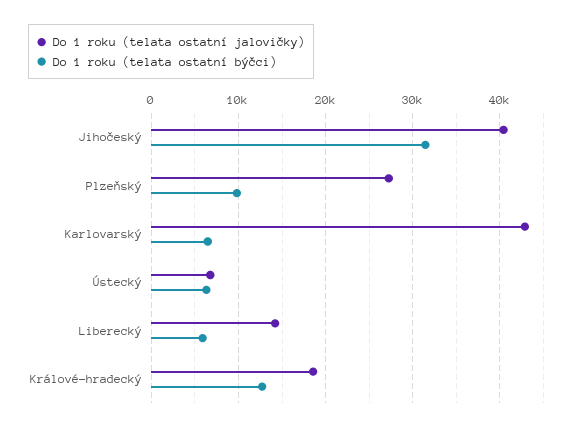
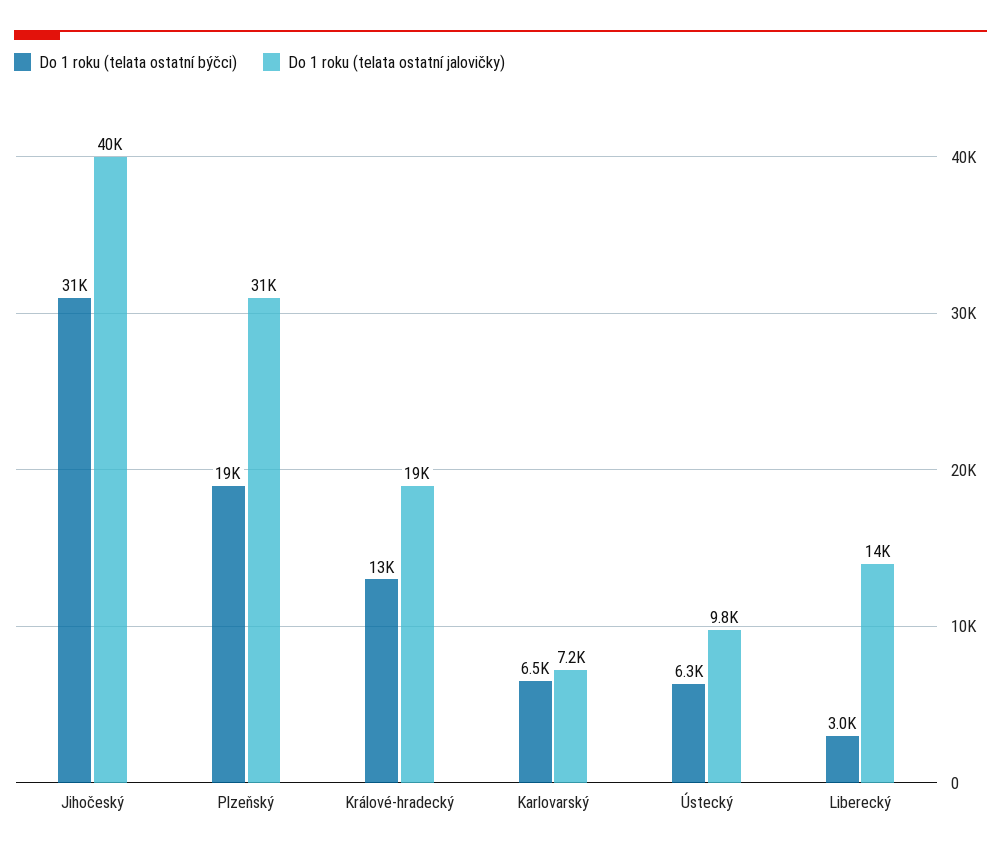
  {
    "Do 1 roku (telata ostatní jalovičky)": {
      "Jihočeský": 40000,
-     "Plzeňský": 27000,
+     "Plzeňský": 31000,
-     "Karlovarský": 43000,
+     "Karlovarský": 7200,
-     "Ústecký": 7000,
+     "Ústecký": 9800,
      "Liberecký": 14000,
      "Králové-hradecký": 19000
    },
    "Do 1 roku (telata ostatní býčci)": {
      "Jihočeský": 31000,
-     "Plzeňský": 10000,
+     "Plzeňský": 19000,
      "Karlovarský": 6500,
      "Ústecký": 6300,
-     "Liberecký": 6000,
+     "Liberecký": 3000,
      "Králové-hradecký": 13000
    }
  }

